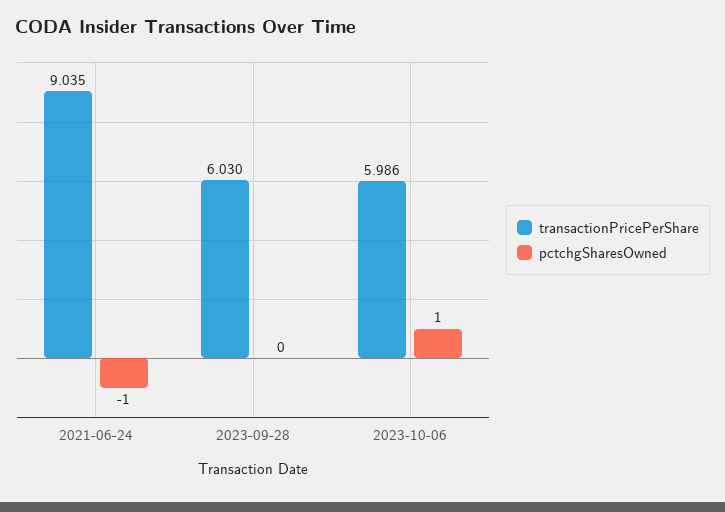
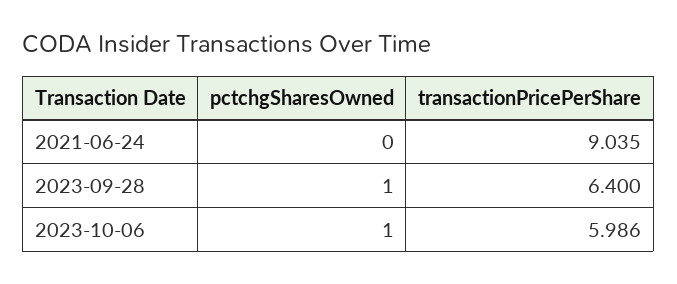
  {
    "transactionPricePerShare": {
      "2021-06-24": 9.035,
-     "2023-09-28": 6.03,
+     "2023-09-28": 6.4,
      "2023-10-06": 5.986
    },
    "pctchgSharesOwned": {
-     "2021-06-24": -1,
+     "2021-06-24": 0,
-     "2023-09-28": 0,
+     "2023-09-28": 1,
      "2023-10-06": 1
    }
  }

